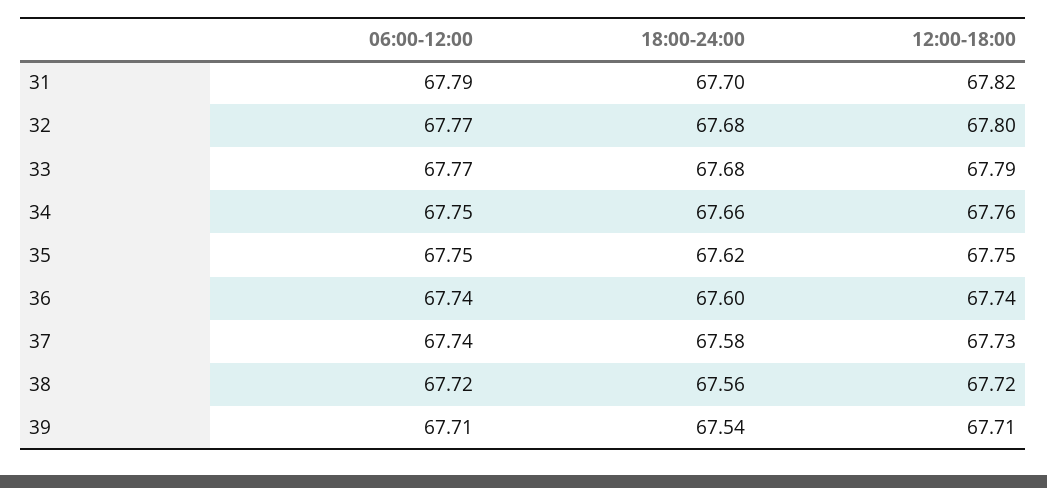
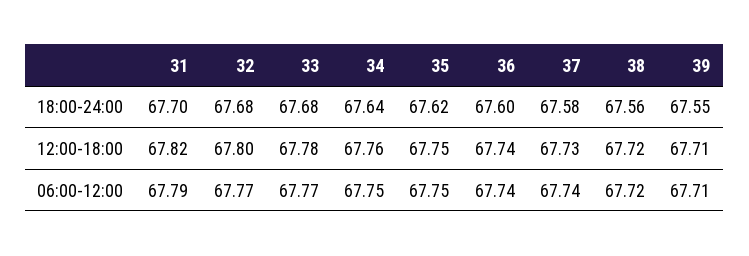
  {
    "06:00-12:00": {
      "31": 67.79,
      "32": 67.77,
      "33": 67.77,
      "34": 67.75,
      "35": 67.75,
      "36": 67.74,
      "37": 67.74,
      "38": 67.72,
      "39": 67.71
    },
    "18:00-24:00": {
      "31": 67.7,
      "32": 67.68,
      "33": 67.68,
-     "34": 67.66,
+     "34": 67.64,
      "35": 67.62,
      "36": 67.6,
      "37": 67.58,
      "38": 67.56,
-     "39": 67.54
+     "39": 67.55
    },
    "12:00-18:00": {
      "31": 67.82,
      "32": 67.8,
-     "33": 67.79,
+     "33": 67.78,
      "34": 67.76,
      "35": 67.75,
      "36": 67.74,
      "37": 67.73,
      "38": 67.72,
      "39": 67.71
    }
  }

